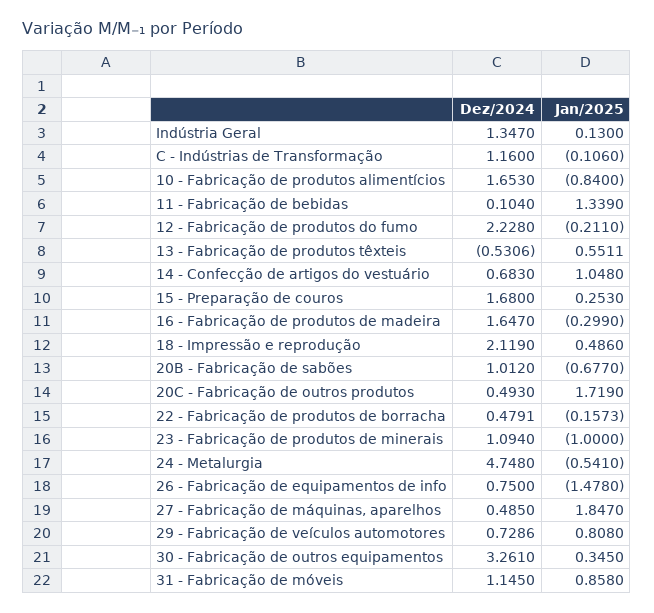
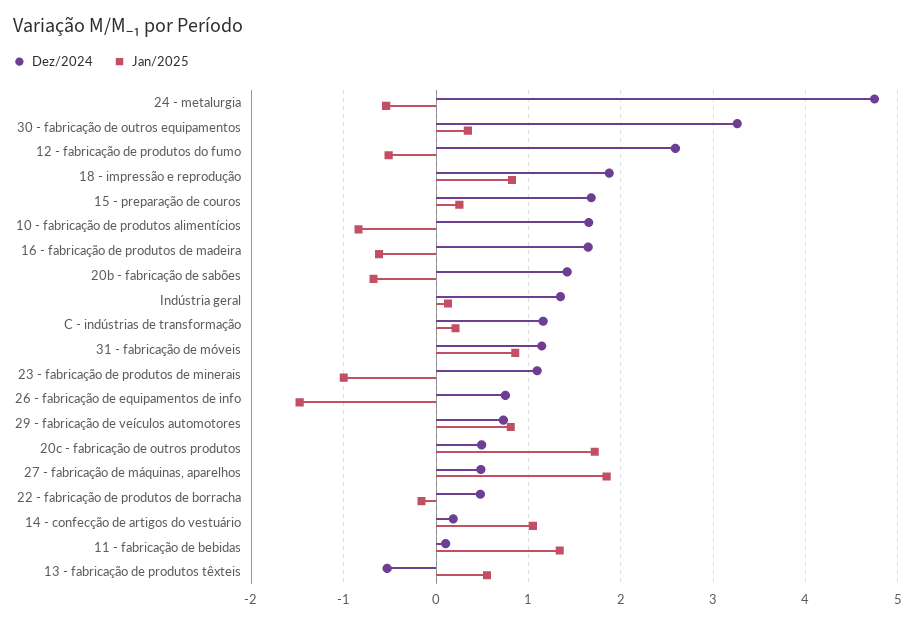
  {
    "Dez/2024": {
      "Indústria Geral": 1.347,
      "C - Indústrias de Transformação": 1.16,
      "10 - Fabricação de produtos alimentícios": 1.653,
      "11 - Fabricação de bebidas": 0.104,
-     "12 - Fabricação de produtos do fumo": 2.228,
+     "12 - Fabricação de produtos do fumo": 2.6,
      "13 - Fabricação de produtos têxteis": -0.5306,
-     "14 - Confecção de artigos do vestuário": 0.683,
+     "14 - Confecção de artigos do vestuário": 0.2,
      "15 - Preparação de couros": 1.68,
      "16 - Fabricação de produtos de madeira": 1.647,
-     "18 - Impressão e reprodução": 2.119,
+     "18 - Impressão e reprodução": 1.9,
-     "20B - Fabricação de sabões": 1.012,
+     "20B - Fabricação de sabões": 1.4,
      "20C - Fabricação de outros produtos": 0.493,
      "22 - Fabricação de produtos de borracha": 0.4791,
      "23 - Fabricação de produtos de minerais": 1.094,
      "24 - Metalurgia": 4.748,
      "26 - Fabricação de equipamentos de info": 0.75,
      "27 - Fabricação de máquinas, aparelhos": 0.485,
      "29 - Fabricação de veículos automotores": 0.7286,
      "30 - Fabricação de outros equipamentos": 3.261,
      "31 - Fabricação de móveis": 1.145
    },
    "Jan/2025": {
      "Indústria Geral": 0.13,
-     "C - Indústrias de Transformação": -0.106,
+     "C - Indústrias de Transformação": 0.2,
      "10 - Fabricação de produtos alimentícios": -0.84,
      "11 - Fabricação de bebidas": 1.339,
-     "12 - Fabricação de produtos do fumo": -0.211,
+     "12 - Fabricação de produtos do fumo": -0.5,
      "13 - Fabricação de produtos têxteis": 0.5511,
      "14 - Confecção de artigos do vestuário": 1.048,
      "15 - Preparação de couros": 0.253,
-     "16 - Fabricação de produtos de madeira": -0.299,
+     "16 - Fabricação de produtos de madeira": -0.6,
-     "18 - Impressão e reprodução": 0.486,
+     "18 - Impressão e reprodução": 0.8,
      "20B - Fabricação de sabões": -0.677,
      "20C - Fabricação de outros produtos": 1.719,
      "22 - Fabricação de produtos de borracha": -0.1573,
      "23 - Fabricação de produtos de minerais": -1,
      "24 - Metalurgia": -0.541,
      "26 - Fabricação de equipamentos de info": -1.478,
      "27 - Fabricação de máquinas, aparelhos": 1.847,
      "29 - Fabricação de veículos automotores": 0.808,
      "30 - Fabricação de outros equipamentos": 0.345,
      "31 - Fabricação de móveis": 0.858
    }
  }

